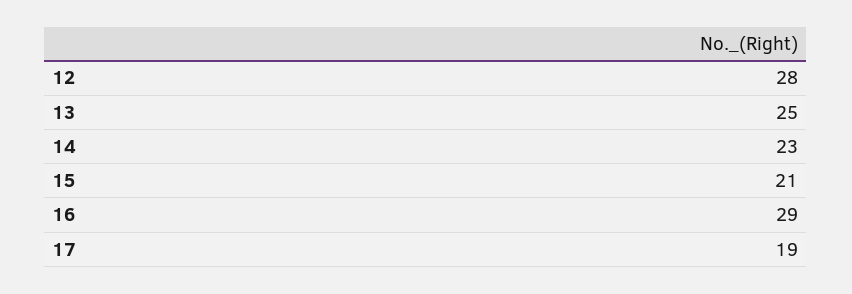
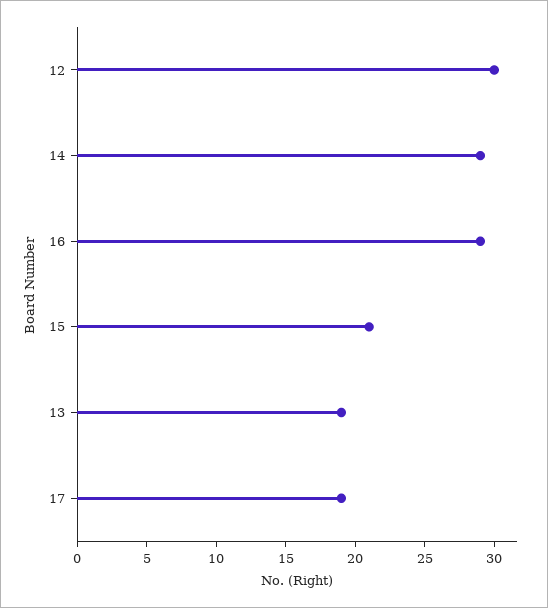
  {
-   "12": 28,
+   "12": 30,
-   "13": 25,
+   "13": 19,
-   "14": 23,
+   "14": 29,
    "15": 21,
    "16": 29,
    "17": 19
  }

